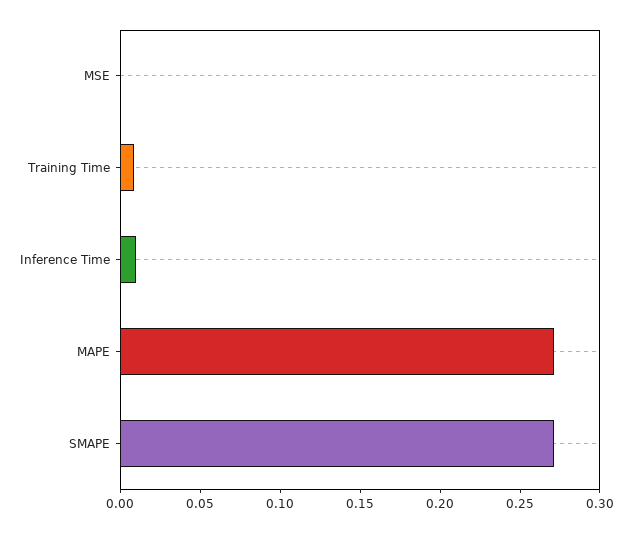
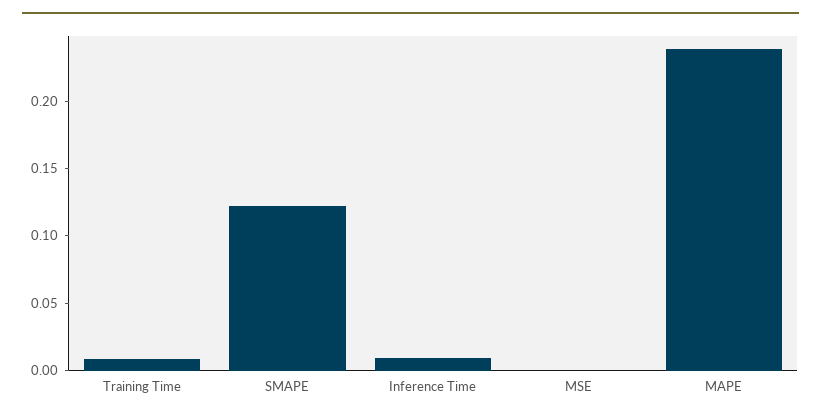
  {
    "MSE": 0,
    "Training Time": 0.01,
    "Inference Time": 0.01,
-   "MAPE": 0.27,
+   "MAPE": 0.24,
-   "SMAPE": 0.27
+   "SMAPE": 0.12
  }

